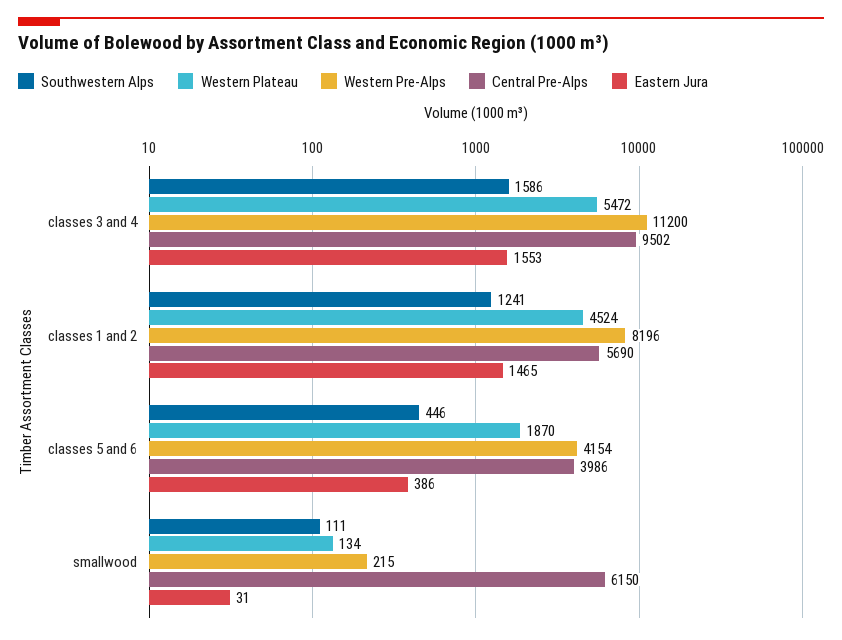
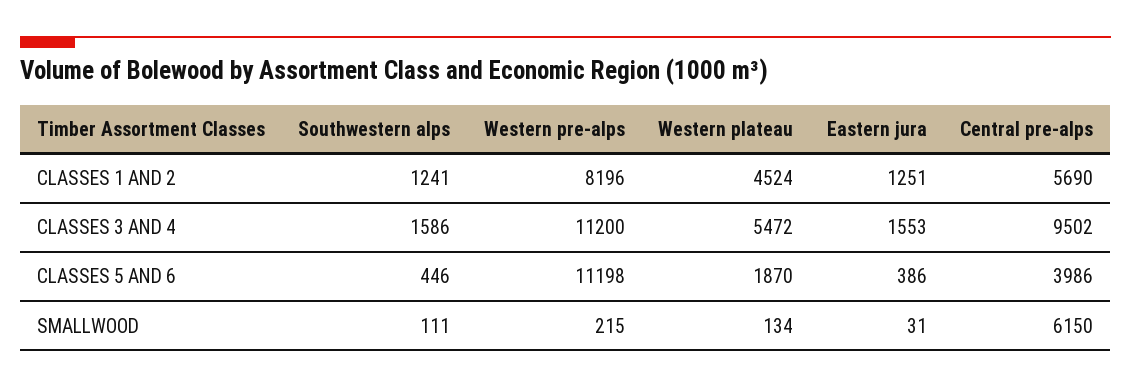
  {
    "Southwestern Alps": {
      "classes 3 and 4": 1586,
      "classes 1 and 2": 1241,
      "classes 5 and 6": 446,
      "smallwood": 111
    },
    "Western Plateau": {
      "classes 3 and 4": 5472,
      "classes 1 and 2": 4524,
      "classes 5 and 6": 1870,
      "smallwood": 134
    },
    "Western Pre-Alps": {
      "classes 3 and 4": 11200,
      "classes 1 and 2": 8196,
-     "classes 5 and 6": 4154,
+     "classes 5 and 6": 11198,
      "smallwood": 215
    },
    "Central Pre-Alps": {
      "classes 3 and 4": 9502,
      "classes 1 and 2": 5690,
      "classes 5 and 6": 3986,
      "smallwood": 6150
    },
    "Eastern Jura": {
      "classes 3 and 4": 1553,
-     "classes 1 and 2": 1465,
+     "classes 1 and 2": 1251,
      "classes 5 and 6": 386,
      "smallwood": 31
    }
  }

